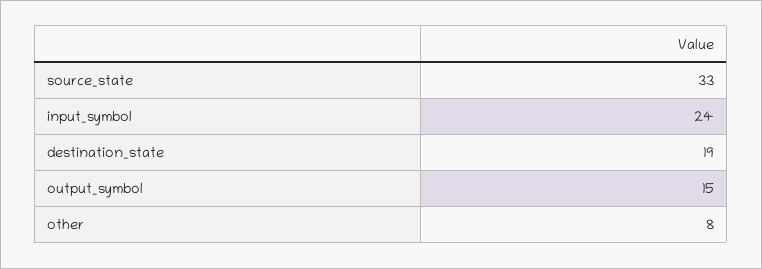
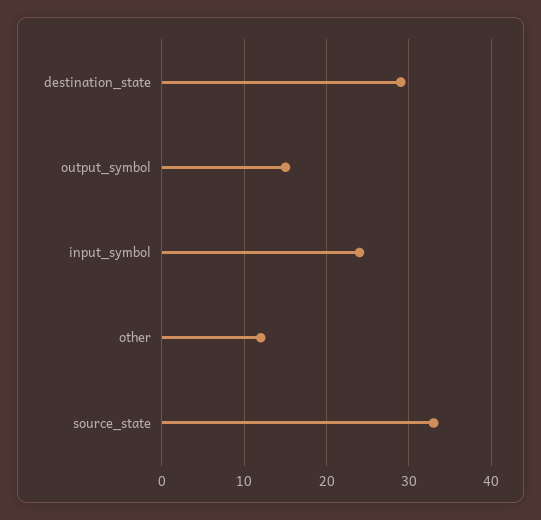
  {
    "source_state": 33,
    "input_symbol": 24,
-   "destination_state": 19,
+   "destination_state": 29,
    "output_symbol": 15,
-   "other": 8
+   "other": 12
  }

